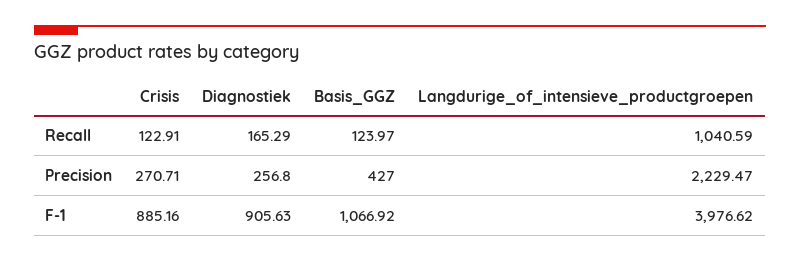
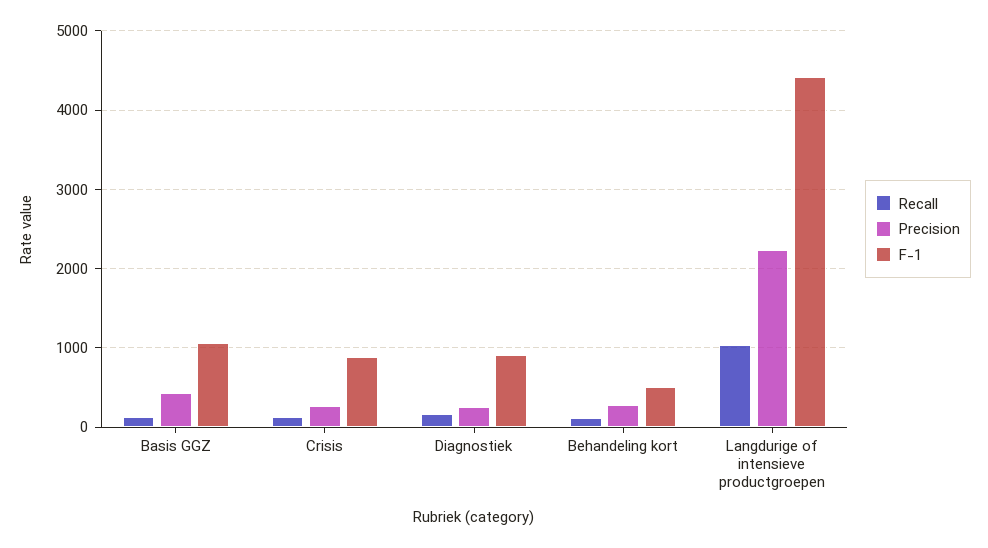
  {
    "Recall": {
      "Crisis": 122.91,
      "Diagnostiek": 165.29,
      "Basis_GGZ": 123.97,
-     "Langdurige_of_intensieve_productgroepen": 1040.59
+     "Langdurige_of_intensieve_productgroepen": 1040.59,
+     "Behandeling kort": 100
    },
    "Precision": {
      "Crisis": 270.71,
      "Diagnostiek": 256.8,
      "Basis_GGZ": 427,
-     "Langdurige_of_intensieve_productgroepen": 2229.47
+     "Langdurige_of_intensieve_productgroepen": 2229.47,
+     "Behandeling kort": 300
    },
    "F-1": {
      "Crisis": 885.16,
      "Diagnostiek": 905.63,
      "Basis_GGZ": 1066.92,
-     "Langdurige_of_intensieve_productgroepen": 3976.62
+     "Langdurige_of_intensieve_productgroepen": 4400,
+     "Behandeling kort": 500
    }
  }

